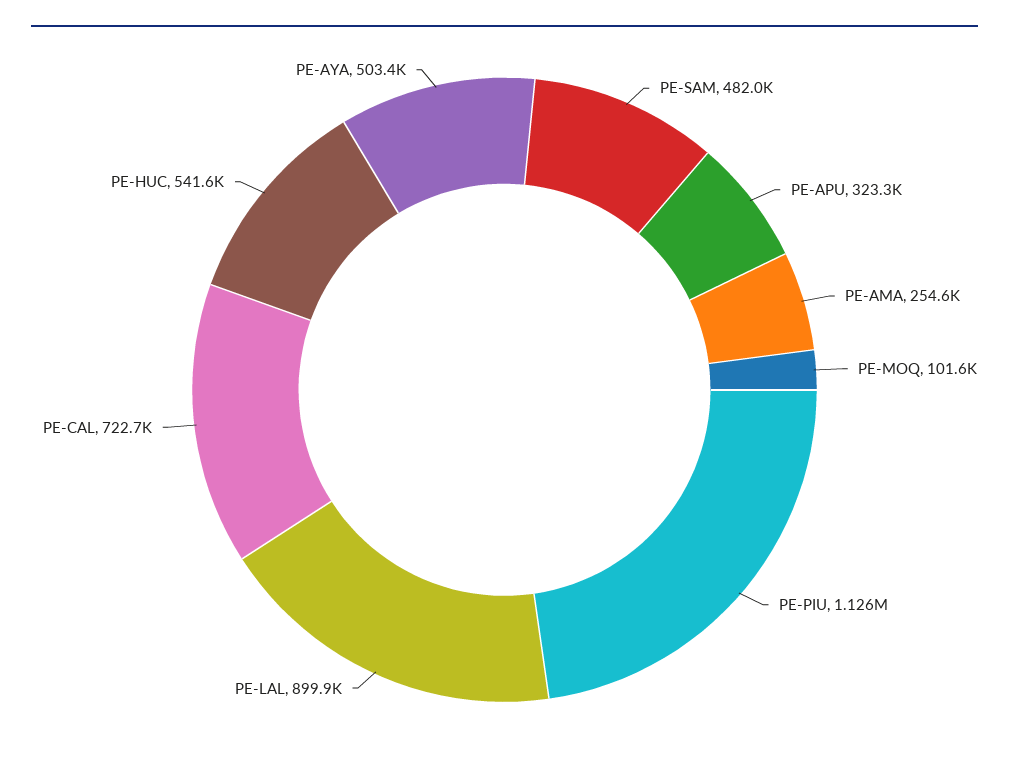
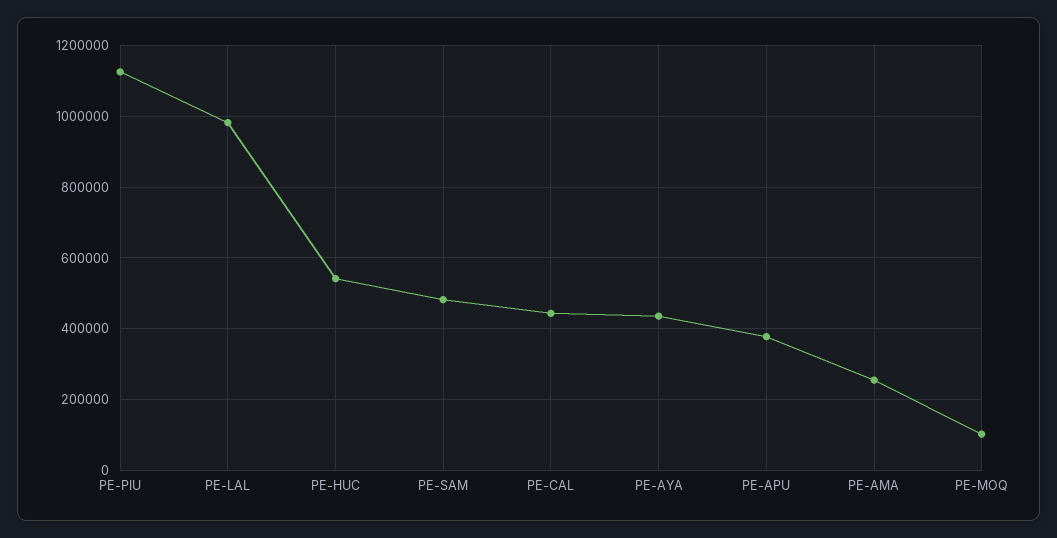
  {
    "PE-SAM": 482000,
-   "PE-APU": 323300,
+   "PE-APU": 380000,
    "PE-AMA": 254600,
    "PE-MOQ": 101600,
    "PE-PIU": 1126000,
-   "PE-LAL": 899900,
+   "PE-LAL": 980000,
-   "PE-CAL": 722700,
+   "PE-CAL": 440000,
    "PE-HUC": 541600,
-   "PE-AYA": 503400
+   "PE-AYA": 440000
  }

